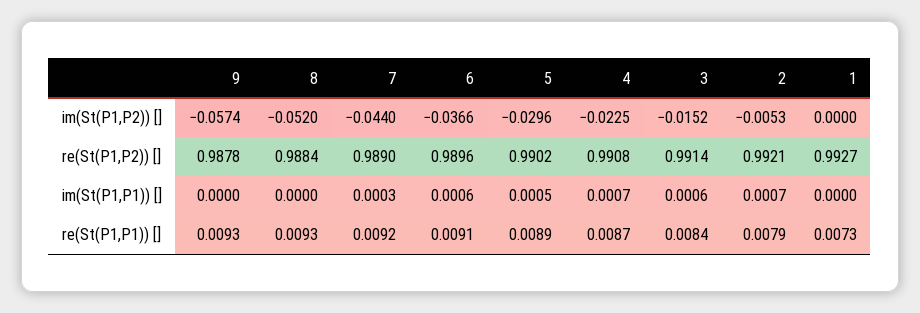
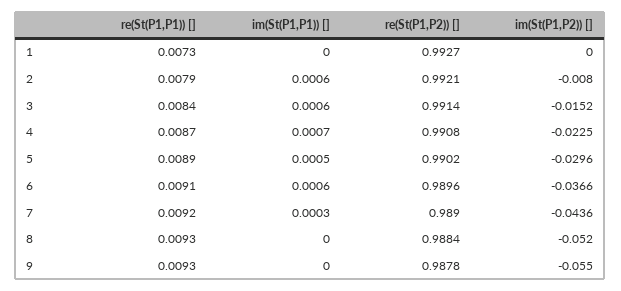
  {
    "9": {
-     "im(St(P1,P2)) []": -0.0574,
+     "im(St(P1,P2)) []": -0.055,
      "re(St(P1,P2)) []": 0.9878,
      "im(St(P1,P1)) []": 0,
      "re(St(P1,P1)) []": 0.0093
    },
    "8": {
      "im(St(P1,P2)) []": -0.052,
      "re(St(P1,P2)) []": 0.9884,
      "im(St(P1,P1)) []": 0,
      "re(St(P1,P1)) []": 0.0093
    },
    "7": {
-     "im(St(P1,P2)) []": -0.044,
+     "im(St(P1,P2)) []": -0.0436,
      "re(St(P1,P2)) []": 0.989,
      "im(St(P1,P1)) []": 0.0003,
      "re(St(P1,P1)) []": 0.0092
    },
    "6": {
      "im(St(P1,P2)) []": -0.0366,
      "re(St(P1,P2)) []": 0.9896,
      "im(St(P1,P1)) []": 0.0006,
      "re(St(P1,P1)) []": 0.0091
    },
    "5": {
      "im(St(P1,P2)) []": -0.0296,
      "re(St(P1,P2)) []": 0.9902,
      "im(St(P1,P1)) []": 0.0005,
      "re(St(P1,P1)) []": 0.0089
    },
    "4": {
      "im(St(P1,P2)) []": -0.0225,
      "re(St(P1,P2)) []": 0.9908,
      "im(St(P1,P1)) []": 0.0007,
      "re(St(P1,P1)) []": 0.0087
    },
    "3": {
      "im(St(P1,P2)) []": -0.0152,
      "re(St(P1,P2)) []": 0.9914,
      "im(St(P1,P1)) []": 0.0006,
      "re(St(P1,P1)) []": 0.0084
    },
    "2": {
-     "im(St(P1,P2)) []": -0.0053,
+     "im(St(P1,P2)) []": -0.008,
      "re(St(P1,P2)) []": 0.9921,
-     "im(St(P1,P1)) []": 0.0007,
+     "im(St(P1,P1)) []": 0.0006,
      "re(St(P1,P1)) []": 0.0079
    },
    "1": {
      "im(St(P1,P2)) []": 0,
      "re(St(P1,P2)) []": 0.9927,
      "im(St(P1,P1)) []": 0,
      "re(St(P1,P1)) []": 0.0073
    }
  }

